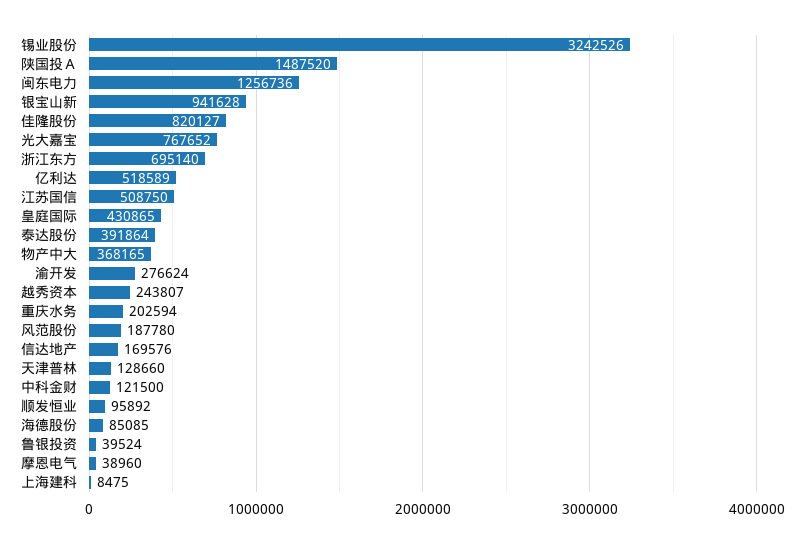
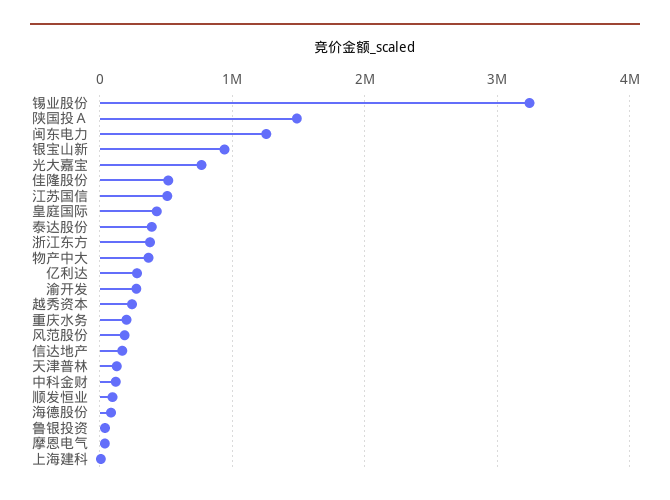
  {
    "锡业股份": 3242526,
    "陕国投Ａ": 1487520,
    "闽东电力": 1256736,
    "银宝山新": 941628,
-   "佳隆股份": 820127,
+   "佳隆股份": 500000,
    "光大嘉宝": 767652,
-   "浙江东方": 695140,
+   "浙江东方": 400000,
-   "亿利达": 518589,
+   "亿利达": 300000,
    "江苏国信": 508750,
    "皇庭国际": 430865,
    "泰达股份": 391864,
    "物产中大": 368165,
    "渝开发": 276624,
    "越秀资本": 243807,
    "重庆水务": 202594,
    "风范股份": 187780,
    "信达地产": 169576,
    "天津普林": 128660,
    "中科金财": 121500,
    "顺发恒业": 95892,
    "海德股份": 85085,
    "鲁银投资": 39524,
    "摩恩电气": 38960,
    "上海建科": 8475
  }

